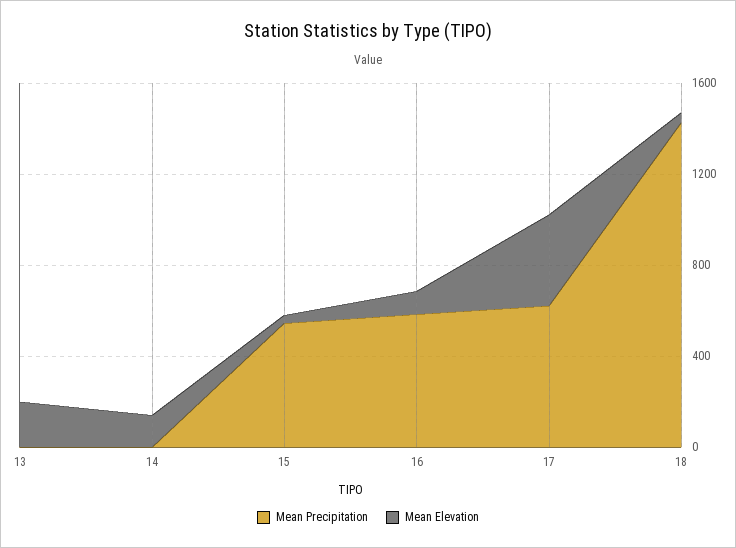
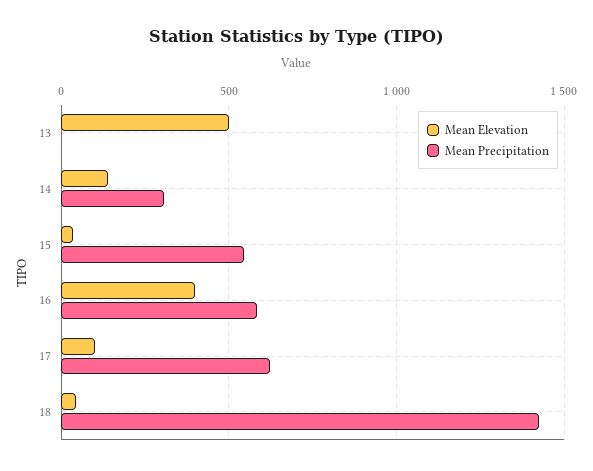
  {
    "Mean Precipitation": {
      "13": 0,
-     "14": 0,
+     "14": 300,
      "15": 550,
      "16": 600,
      "17": 600,
      "18": 1400
    },
    "Mean Elevation": {
-     "13": 200,
+     "13": 500,
      "14": 150,
      "15": 50,
-     "16": 100,
+     "16": 400,
-     "17": 400,
+     "17": 100,
      "18": 50
    }
  }

